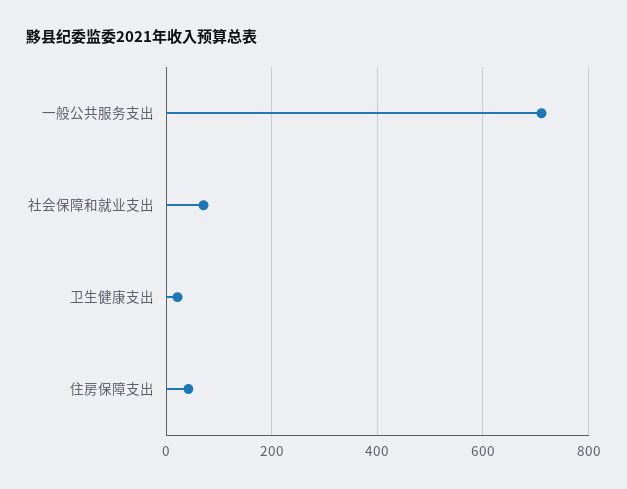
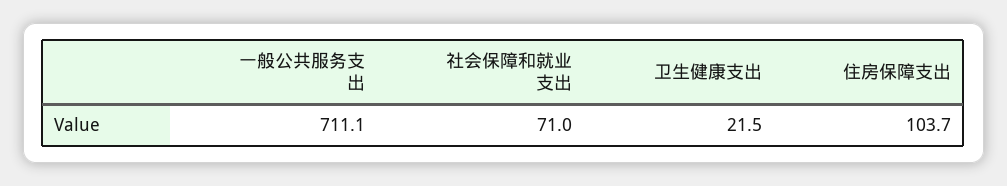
  {
    "一般公共服务支出": 711.1,
    "社会保障和就业支出": 71,
    "卫生健康支出": 21.5,
-   "住房保障支出": 40
+   "住房保障支出": 103.7
  }

